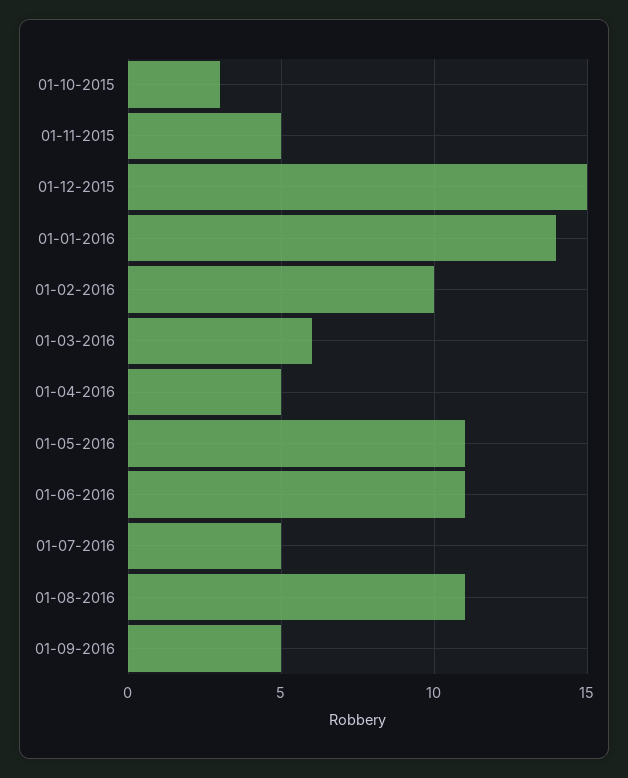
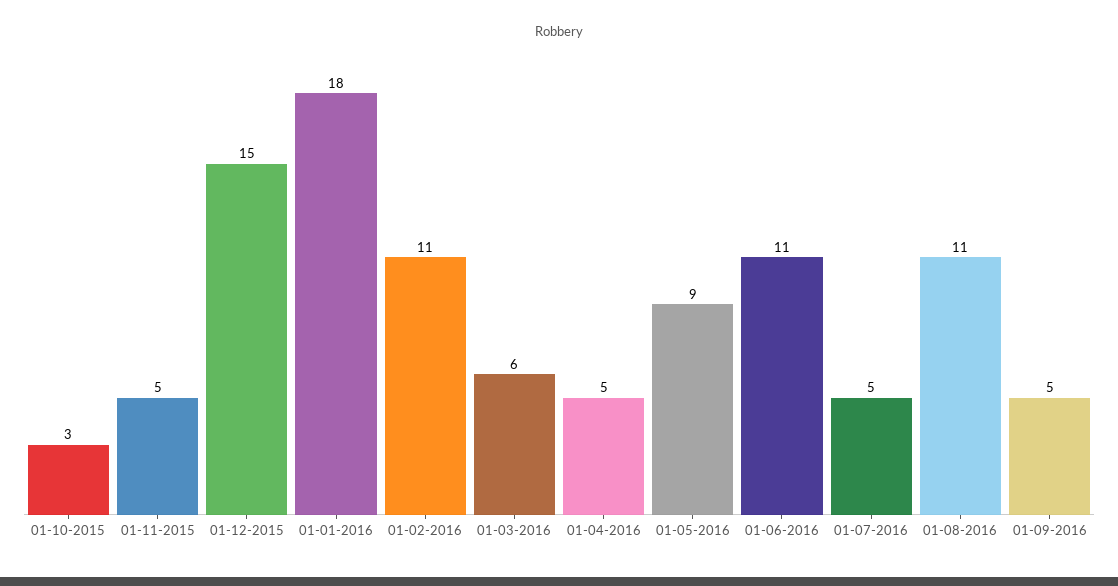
  {
    "01-10-2015": 3,
    "01-11-2015": 5,
    "01-12-2015": 15,
-   "01-01-2016": 14,
+   "01-01-2016": 18,
-   "01-02-2016": 10,
+   "01-02-2016": 11,
    "01-03-2016": 6,
    "01-04-2016": 5,
-   "01-05-2016": 11,
+   "01-05-2016": 9,
    "01-06-2016": 11,
    "01-07-2016": 5,
    "01-08-2016": 11,
    "01-09-2016": 5
  }

